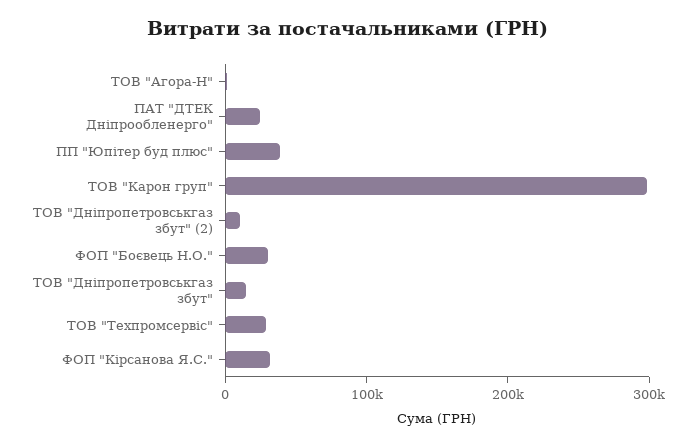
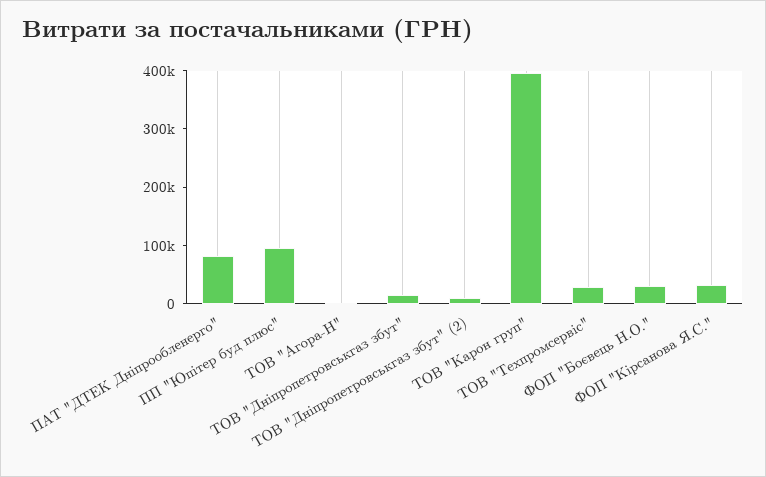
  {
    "ТОВ \"Агора-Н\"": 0,
-   "ПАТ \"ДТЕК Дніпрообленерго\"": 20000,
+   "ПАТ \"ДТЕК Дніпрообленерго\"": 80000,
-   "ПП \"Юпітер буд плюс\"": 40000,
+   "ПП \"Юпітер буд плюс\"": 100000,
-   "ТОВ \"Карон груп\"": 300000,
+   "ТОВ \"Карон груп\"": 400000,
    "ТОВ \"Дніпропетровськгаз збут\" (2)": 20000,
    "ФОП \"Боєвець Н.О.\"": 40000,
    "ТОВ \"Дніпропетровськгаз збут\"": 20000,
    "ТОВ \"Техпромсервіс\"": 20000,
    "ФОП \"Кірсанова Я.С.\"": 40000
  }

